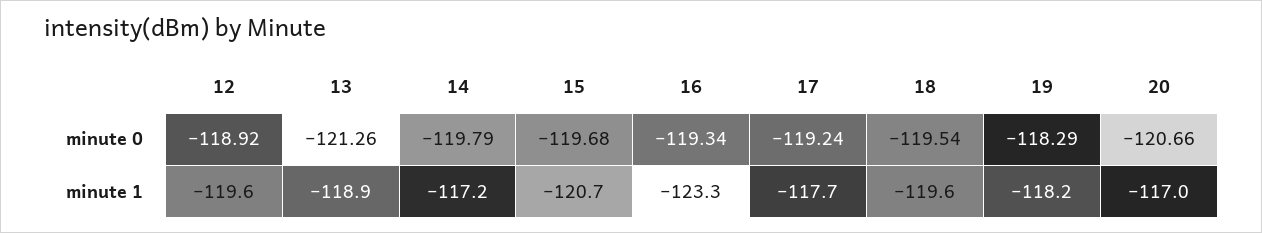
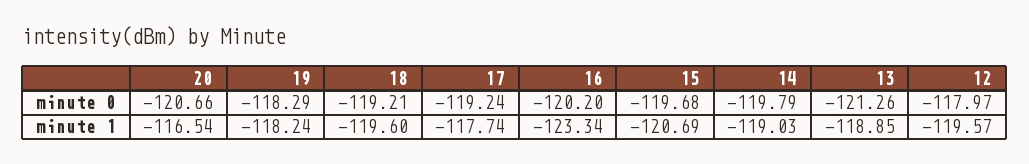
  {
    "12": {
-     "minute 0": -118.92,
+     "minute 0": -117.97,
      "minute 1": -119.57
    },
    "13": {
      "minute 0": -121.26,
      "minute 1": -118.85
    },
    "14": {
      "minute 0": -119.79,
-     "minute 1": -117.2
+     "minute 1": -119.03
    },
    "15": {
      "minute 0": -119.68,
      "minute 1": -120.69
    },
    "16": {
-     "minute 0": -119.34,
+     "minute 0": -120.2,
      "minute 1": -123.34
    },
    "17": {
      "minute 0": -119.24,
      "minute 1": -117.74
    },
    "18": {
-     "minute 0": -119.54,
+     "minute 0": -119.21,
      "minute 1": -119.6
    },
    "19": {
      "minute 0": -118.29,
      "minute 1": -118.24
    },
    "20": {
      "minute 0": -120.66,
-     "minute 1": -117
+     "minute 1": -116.54
    }
  }

